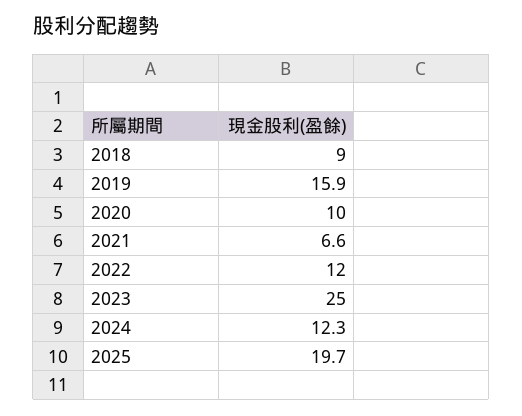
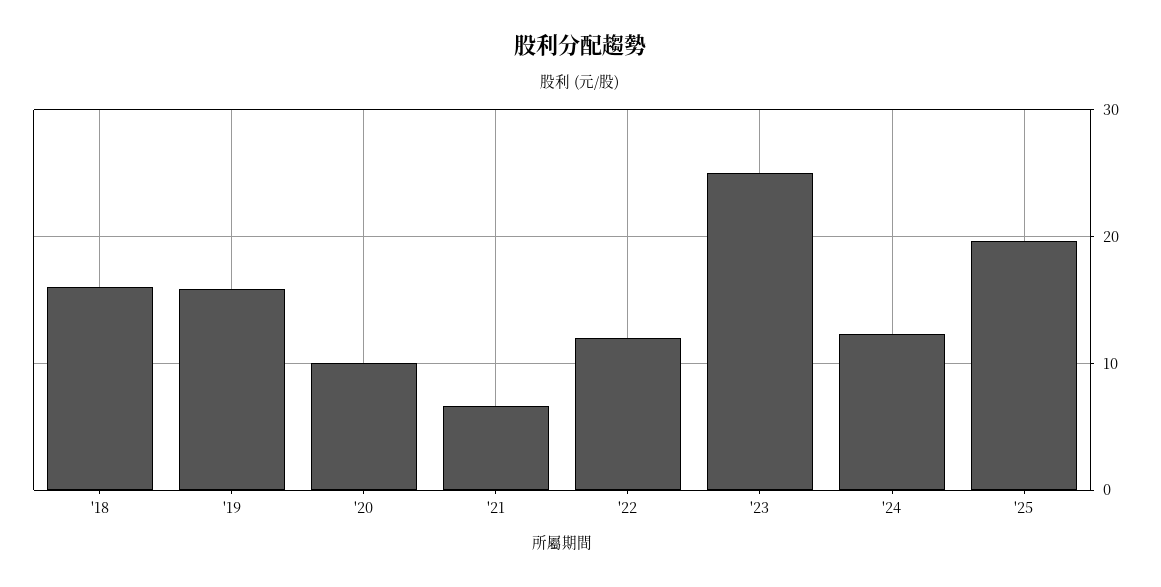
  {
-   "2018": 9,
+   "2018": 16,
    "2019": 15.9,
    "2020": 10,
    "2021": 6.6,
    "2022": 12,
    "2023": 25,
    "2024": 12.3,
    "2025": 19.7
  }

